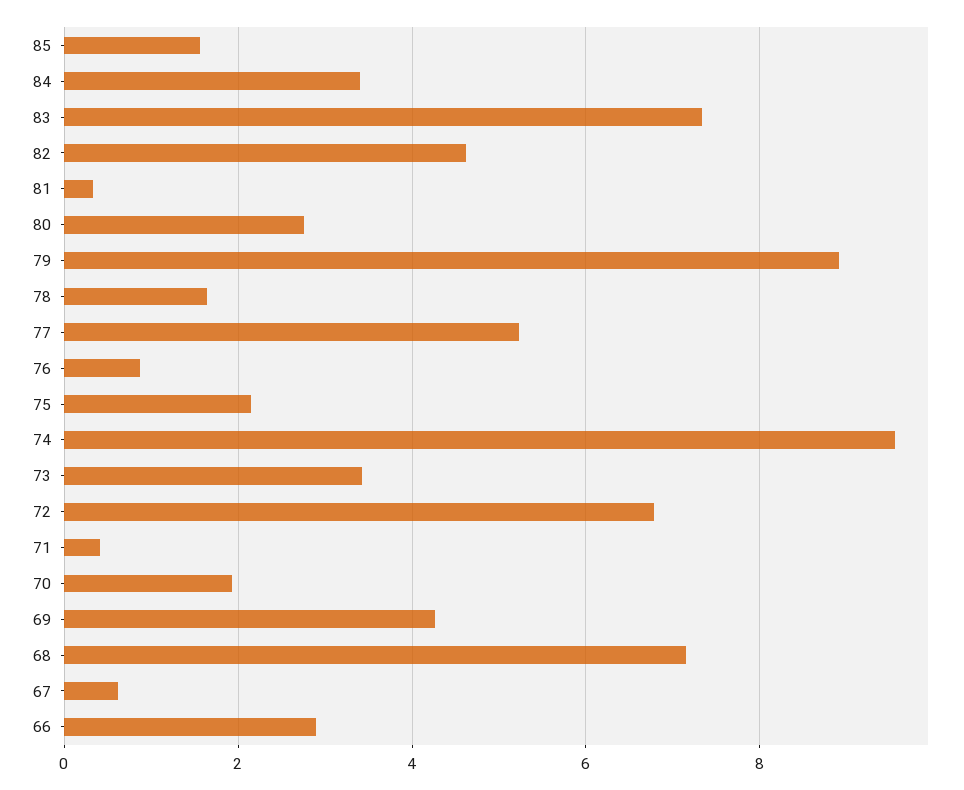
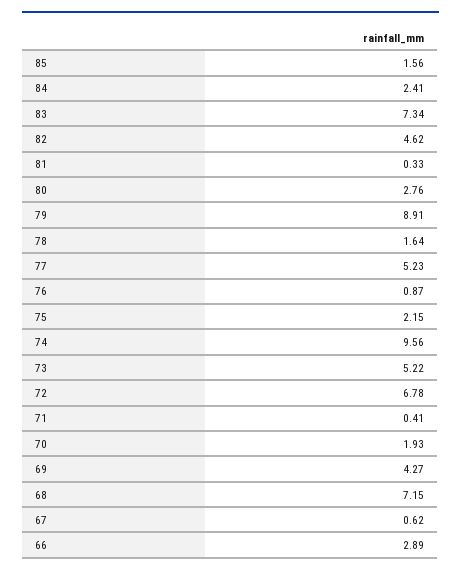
  {
    "85": 1.56,
-   "84": 3.4,
+   "84": 2.41,
    "83": 7.34,
    "82": 4.62,
    "81": 0.33,
    "80": 2.76,
    "79": 8.91,
    "78": 1.64,
    "77": 5.23,
    "76": 0.87,
    "75": 2.15,
    "74": 9.56,
-   "73": 3.4,
+   "73": 5.22,
    "72": 6.78,
    "71": 0.41,
    "70": 1.93,
    "69": 4.27,
    "68": 7.15,
    "67": 0.62,
    "66": 2.89
  }

